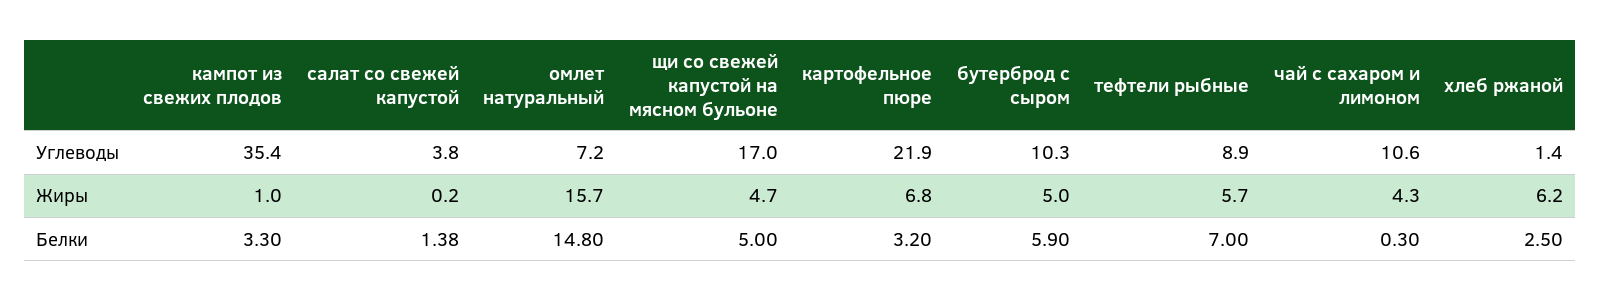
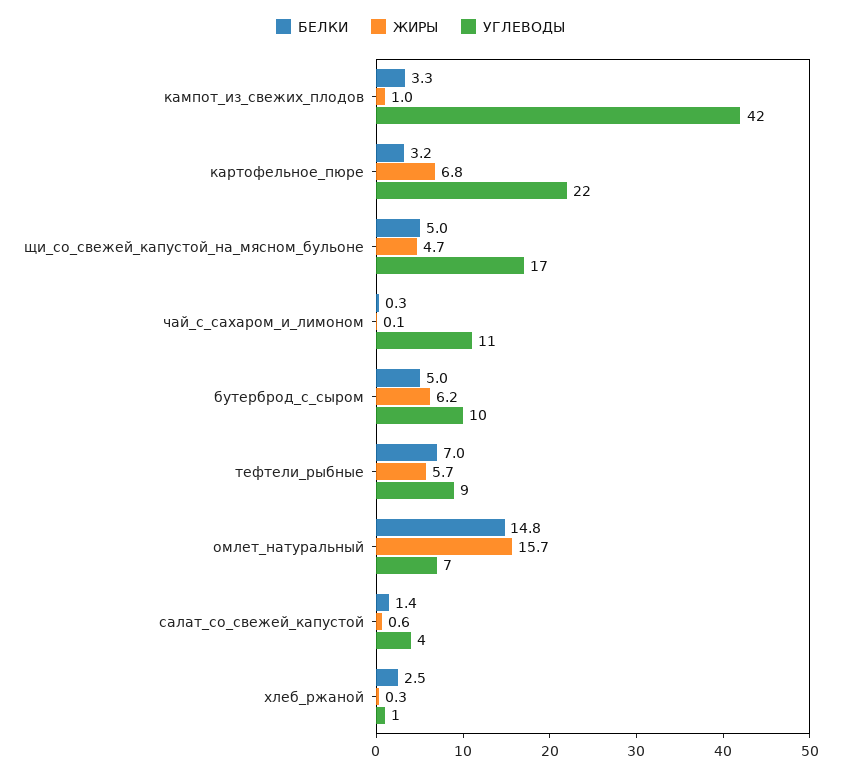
  {
    "Углеводы": {
-     "кампот из свежих плодов": 35.4,
+     "кампот из свежих плодов": 42,
      "салат со свежей капустой": 3.8,
      "омлет натуральный": 7.2,
      "щи со свежей капустой на мясном бульоне": 17,
      "картофельное пюре": 21.9,
      "бутерброд с сыром": 10.3,
      "тефтели рыбные": 8.9,
      "чай с сахаром и лимоном": 10.6,
      "хлеб ржаной": 1.4
    },
    "Жиры": {
      "кампот из свежих плодов": 1,
-     "салат со свежей капустой": 0.2,
+     "салат со свежей капустой": 0.6,
      "омлет натуральный": 15.7,
      "щи со свежей капустой на мясном бульоне": 4.7,
      "картофельное пюре": 6.8,
-     "бутерброд с сыром": 5,
+     "бутерброд с сыром": 6.2,
      "тефтели рыбные": 5.7,
-     "чай с сахаром и лимоном": 4.3,
+     "чай с сахаром и лимоном": 0.1,
-     "хлеб ржаной": 6.2
+     "хлеб ржаной": 0.3
    },
    "Белки": {
      "кампот из свежих плодов": 3.3,
      "салат со свежей капустой": 1.38,
      "омлет натуральный": 14.8,
      "щи со свежей капустой на мясном бульоне": 5,
      "картофельное пюре": 3.2,
-     "бутерброд с сыром": 5.9,
+     "бутерброд с сыром": 5,
      "тефтели рыбные": 7,
      "чай с сахаром и лимоном": 0.3,
      "хлеб ржаной": 2.5
    }
  }

